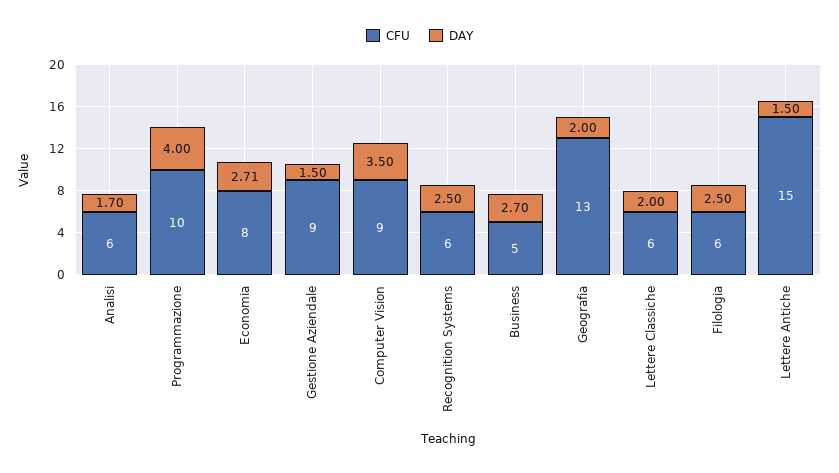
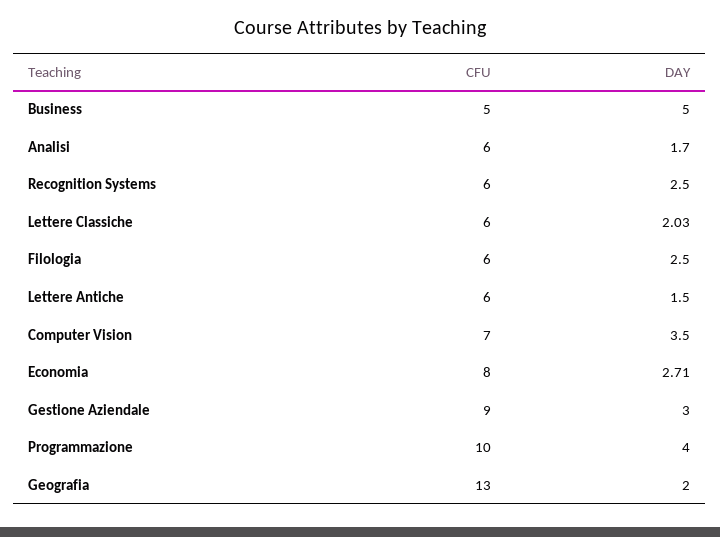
  {
    "CFU": {
      "Analisi": 6,
      "Programmazione": 10,
      "Economia": 8,
      "Gestione Aziendale": 9,
-     "Computer Vision": 9,
+     "Computer Vision": 7,
      "Recognition Systems": 6,
      "Business": 5,
      "Geografia": 13,
      "Lettere Classiche": 6,
      "Filologia": 6,
-     "Lettere Antiche": 15
+     "Lettere Antiche": 6
    },
    "DAY": {
      "Analisi": 1.7,
      "Programmazione": 4,
      "Economia": 2.71,
-     "Gestione Aziendale": 1.5,
+     "Gestione Aziendale": 3,
      "Computer Vision": 3.5,
      "Recognition Systems": 2.5,
-     "Business": 2.7,
+     "Business": 5,
      "Geografia": 2,
-     "Lettere Classiche": 2,
+     "Lettere Classiche": 2.03,
      "Filologia": 2.5,
      "Lettere Antiche": 1.5
    }
  }

